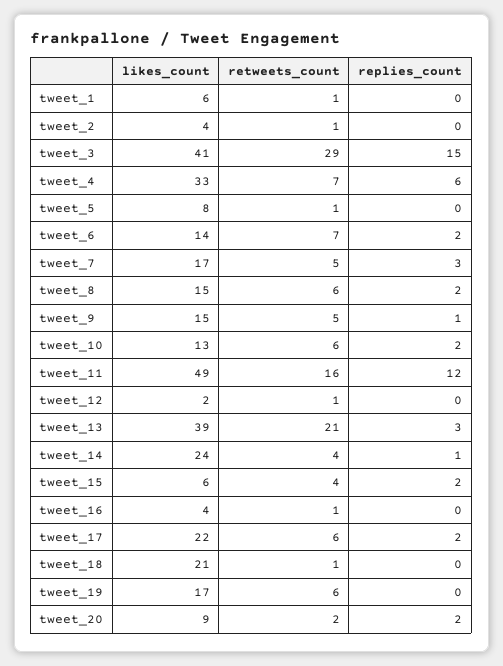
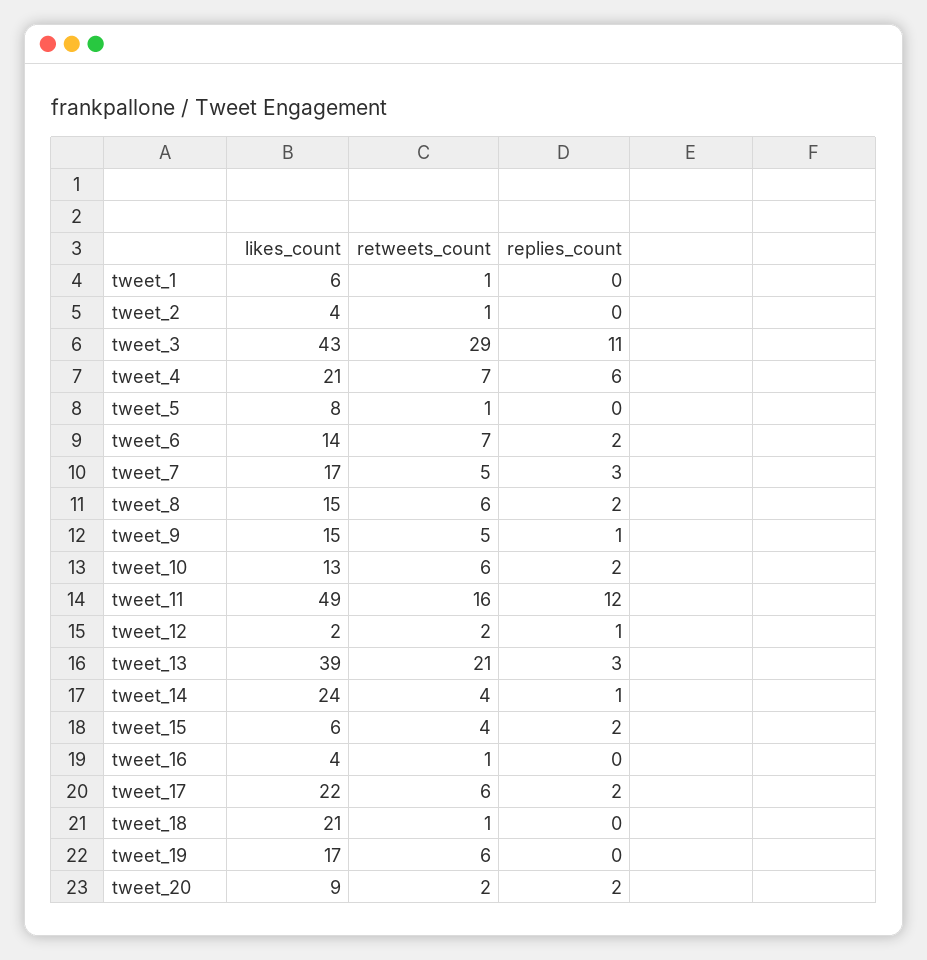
  {
    "likes_count": {
      "tweet_1": 6,
      "tweet_2": 4,
-     "tweet_3": 41,
+     "tweet_3": 43,
-     "tweet_4": 33,
+     "tweet_4": 21,
      "tweet_5": 8,
      "tweet_6": 14,
      "tweet_7": 17,
      "tweet_8": 15,
      "tweet_9": 15,
      "tweet_10": 13,
      "tweet_11": 49,
      "tweet_12": 2,
      "tweet_13": 39,
      "tweet_14": 24,
      "tweet_15": 6,
      "tweet_16": 4,
      "tweet_17": 22,
      "tweet_18": 21,
      "tweet_19": 17,
      "tweet_20": 9
    },
    "retweets_count": {
      "tweet_1": 1,
      "tweet_2": 1,
      "tweet_3": 29,
      "tweet_4": 7,
      "tweet_5": 1,
      "tweet_6": 7,
      "tweet_7": 5,
      "tweet_8": 6,
      "tweet_9": 5,
      "tweet_10": 6,
      "tweet_11": 16,
-     "tweet_12": 1,
+     "tweet_12": 2,
      "tweet_13": 21,
      "tweet_14": 4,
      "tweet_15": 4,
      "tweet_16": 1,
      "tweet_17": 6,
      "tweet_18": 1,
      "tweet_19": 6,
      "tweet_20": 2
    },
    "replies_count": {
      "tweet_1": 0,
      "tweet_2": 0,
-     "tweet_3": 15,
+     "tweet_3": 11,
      "tweet_4": 6,
      "tweet_5": 0,
      "tweet_6": 2,
      "tweet_7": 3,
      "tweet_8": 2,
      "tweet_9": 1,
      "tweet_10": 2,
      "tweet_11": 12,
-     "tweet_12": 0,
+     "tweet_12": 1,
      "tweet_13": 3,
      "tweet_14": 1,
      "tweet_15": 2,
      "tweet_16": 0,
      "tweet_17": 2,
      "tweet_18": 0,
      "tweet_19": 0,
      "tweet_20": 2
    }
  }

